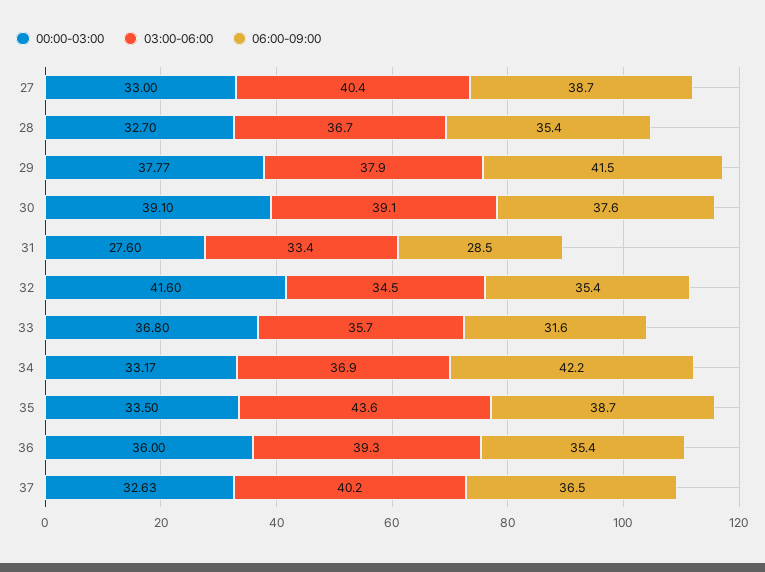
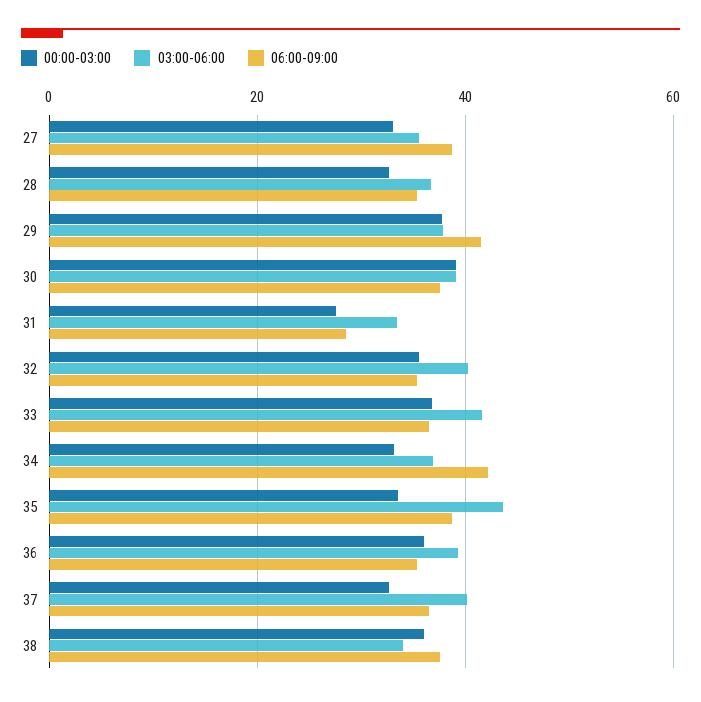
  {
    "00:00-03:00": {
      "27": 33,
      "28": 32.7,
      "29": 37.77,
      "30": 39.1,
      "31": 27.6,
-     "32": 41.6,
+     "32": 36,
      "33": 36.8,
      "34": 33.17,
      "35": 33.5,
      "36": 36,
-     "37": 32.63
+     "37": 32.63,
+     "38": 36
    },
    "03:00-06:00": {
-     "27": 40.4,
+     "27": 36,
      "28": 36.7,
      "29": 37.9,
      "30": 39.1,
      "31": 33.4,
-     "32": 34.5,
+     "32": 40,
-     "33": 35.7,
+     "33": 42,
      "34": 36.9,
      "35": 43.6,
      "36": 39.3,
-     "37": 40.2
+     "37": 40.2,
+     "38": 34
    },
    "06:00-09:00": {
      "27": 38.7,
      "28": 35.4,
      "29": 41.5,
      "30": 37.6,
      "31": 28.5,
      "32": 35.4,
-     "33": 31.6,
+     "33": 36,
      "34": 42.2,
      "35": 38.7,
      "36": 35.4,
-     "37": 36.5
+     "37": 36.5,
+     "38": 38
    }
  }

